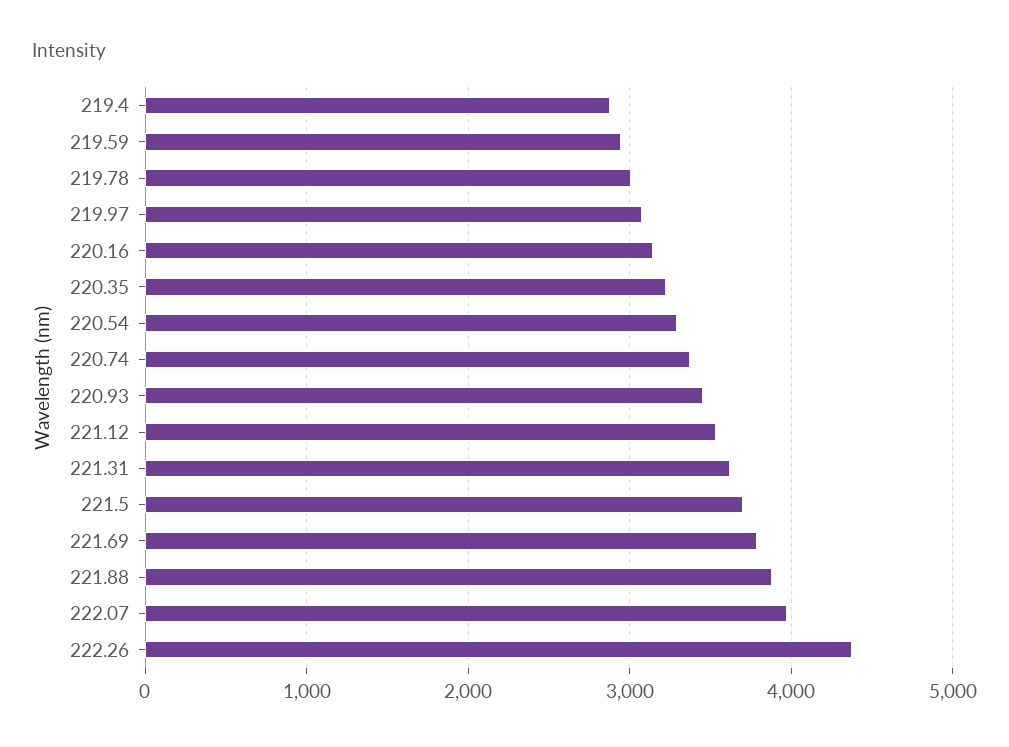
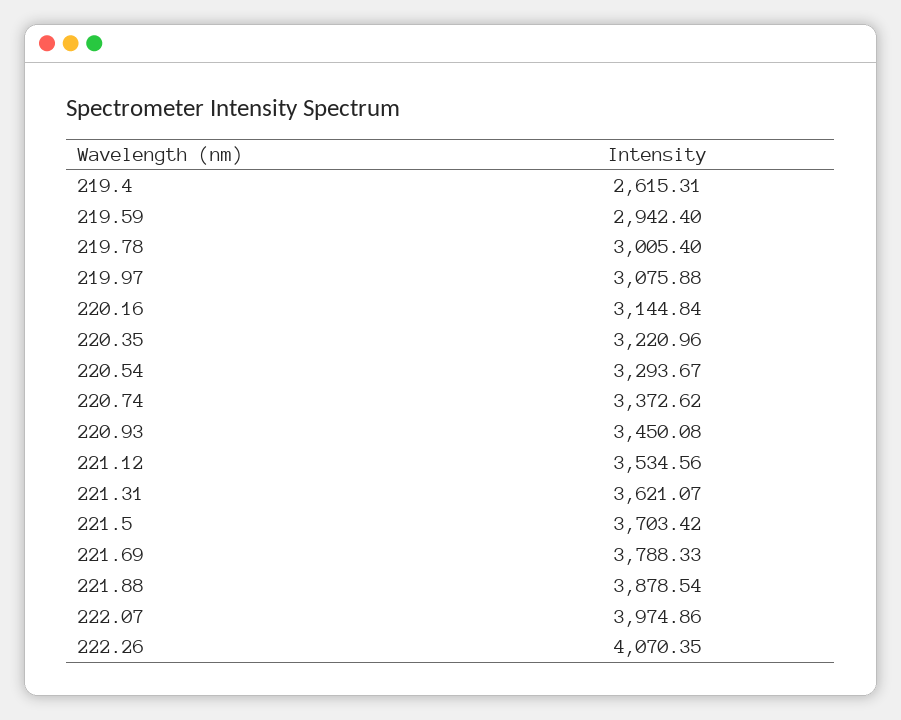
  {
-   "219.4": 2900,
+   "219.4": 2615.31,
    "219.59": 2942.4,
    "219.78": 3005.4,
    "219.97": 3075.88,
    "220.16": 3144.84,
    "220.35": 3220.96,
    "220.54": 3293.67,
    "220.74": 3372.62,
    "220.93": 3450.08,
    "221.12": 3534.56,
    "221.31": 3621.07,
    "221.5": 3703.42,
    "221.69": 3788.33,
    "221.88": 3878.54,
    "222.07": 3974.86,
-   "222.26": 4400
+   "222.26": 4070.35
  }

